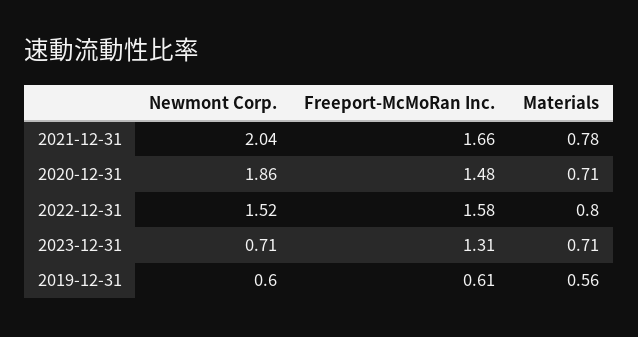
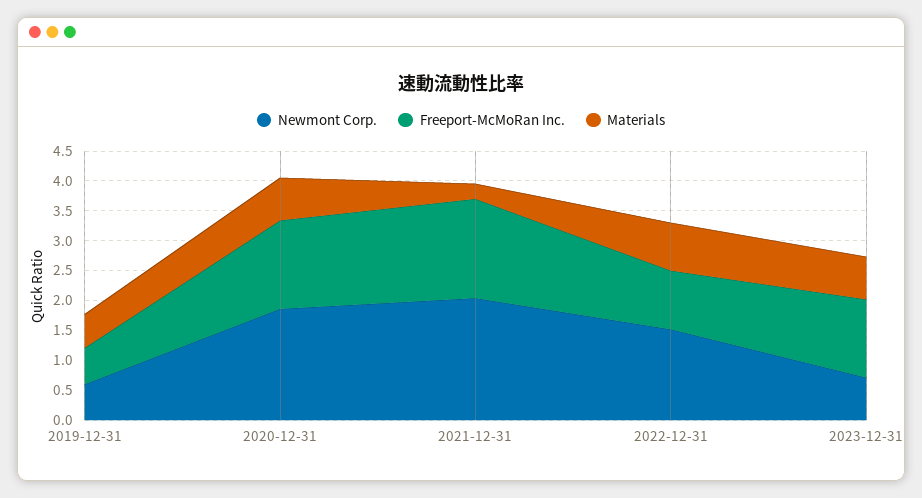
  {
    "Newmont Corp.": {
      "2021-12-31": 2.04,
      "2020-12-31": 1.86,
      "2022-12-31": 1.52,
      "2023-12-31": 0.71,
      "2019-12-31": 0.6
    },
    "Freeport-McMoRan Inc.": {
      "2021-12-31": 1.66,
      "2020-12-31": 1.48,
-     "2022-12-31": 1.58,
+     "2022-12-31": 1,
      "2023-12-31": 1.31,
      "2019-12-31": 0.61
    },
    "Materials": {
-     "2021-12-31": 0.78,
+     "2021-12-31": 0.25,
      "2020-12-31": 0.71,
      "2022-12-31": 0.8,
      "2023-12-31": 0.71,
      "2019-12-31": 0.56
    }
  }

